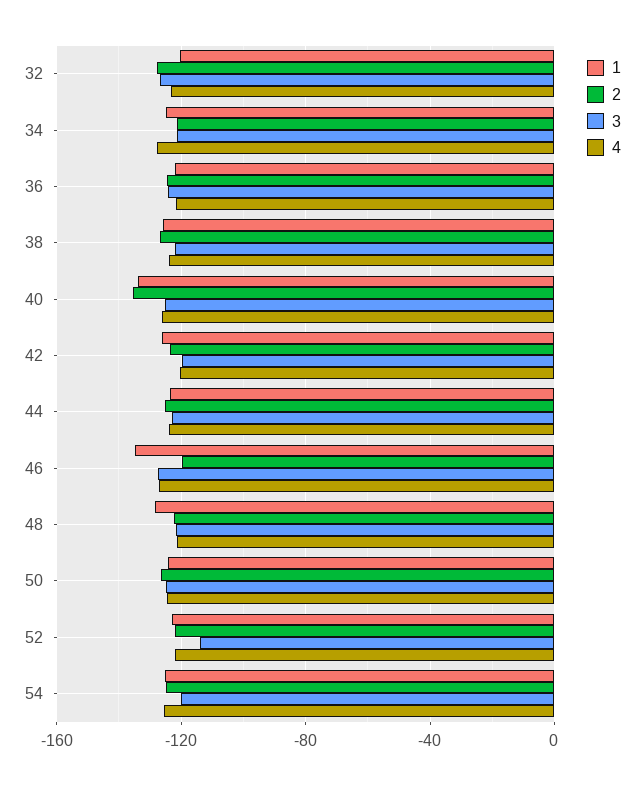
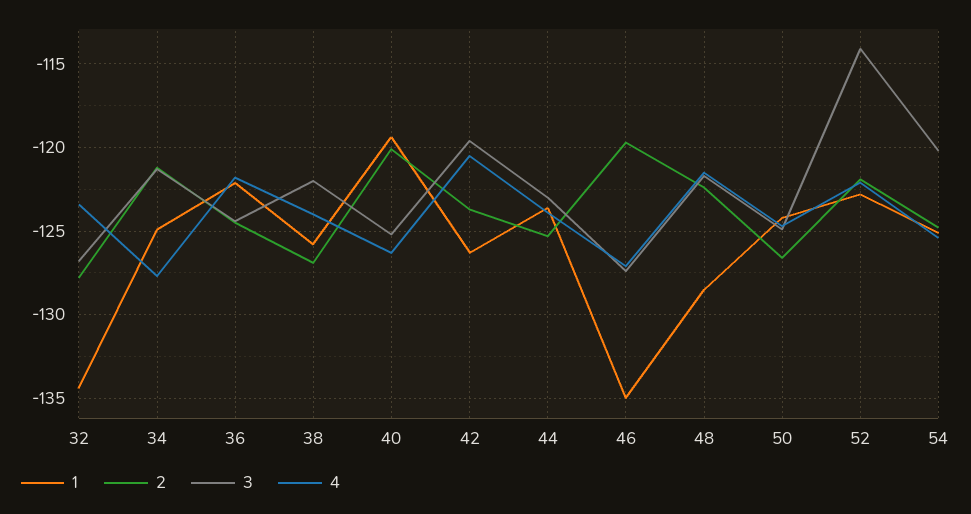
  {
    "1": {
-     "32": -120,
+     "32": -134.5,
      "34": -125,
      "36": -122,
      "38": -126,
-     "40": -135,
+     "40": -119.5,
      "42": -126.5,
      "44": -123.5,
      "46": -135,
      "48": -128.5,
      "50": -124,
      "52": -123,
      "54": -125
    },
    "2": {
      "32": -128,
      "34": -121,
      "36": -124.5,
      "38": -127,
-     "40": -135,
+     "40": -120,
      "42": -123.5,
      "44": -125.5,
      "46": -119.5,
      "48": -122.5,
      "50": -126.5,
      "52": -122,
      "54": -125
    },
    "3": {
      "32": -127,
      "34": -121.5,
      "36": -124.5,
      "38": -122,
      "40": -125,
      "42": -119.5,
      "44": -123,
      "46": -127.5,
      "48": -121.5,
      "50": -125,
      "52": -114,
      "54": -120
    },
    "4": {
      "32": -123.5,
      "34": -127.5,
      "36": -122,
      "38": -124,
      "40": -126.5,
      "42": -120.5,
      "44": -124,
      "46": -127,
      "48": -121.5,
      "50": -124.5,
      "52": -122,
      "54": -125.5
    }
  }

